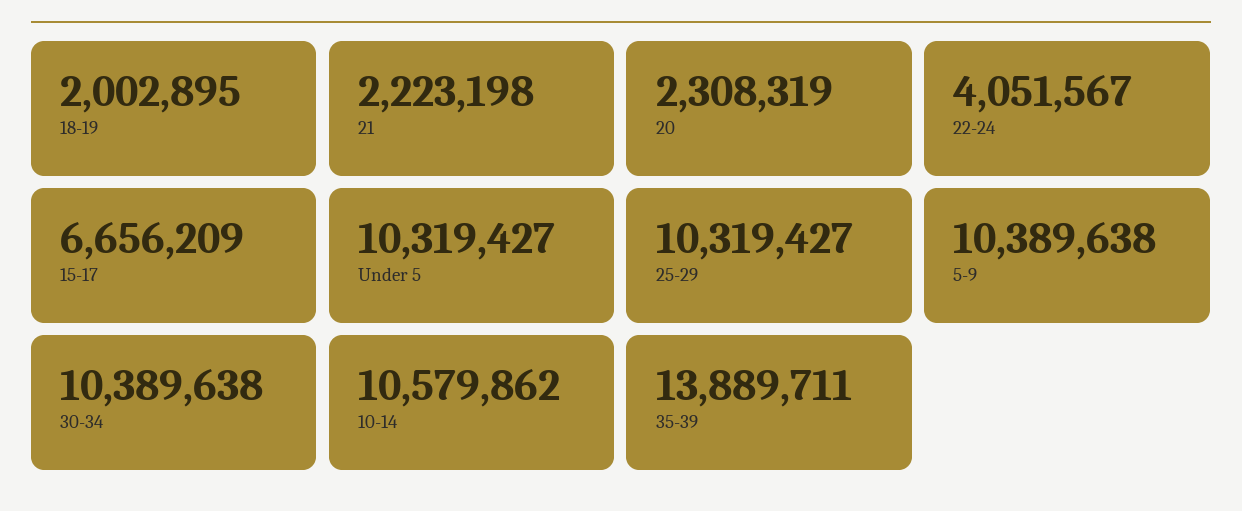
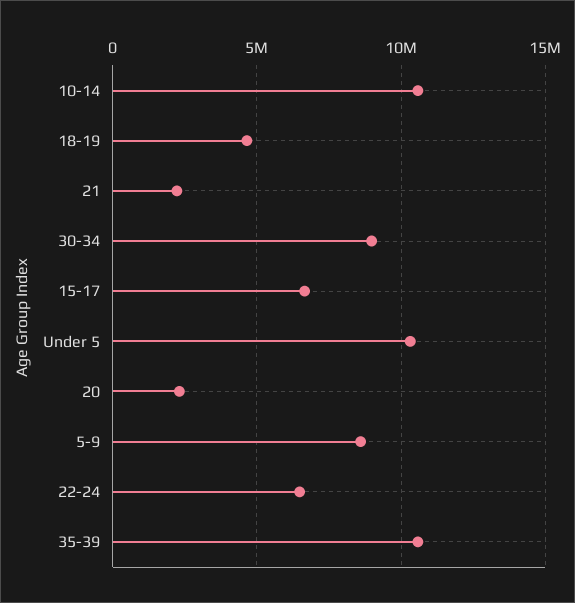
  {
-   "18-19": 2002895,
+   "18-19": 4500000,
    "21": 2223198,
    "20": 2308319,
-   "22-24": 4051567,
+   "22-24": 6500000,
    "15-17": 6656209,
    "Under 5": 10319427,
-   "25-29": 10319427,
-   "5-9": 10389638,
+   "5-9": 8500000,
-   "30-34": 10389638,
+   "30-34": 9000000,
    "10-14": 10579862,
-   "35-39": 13889711
+   "35-39": 10500000
  }

